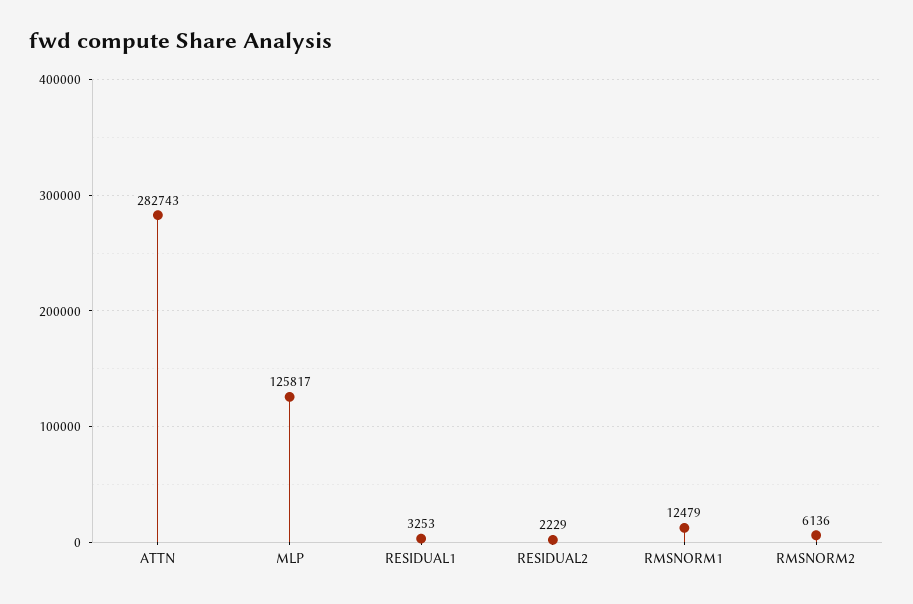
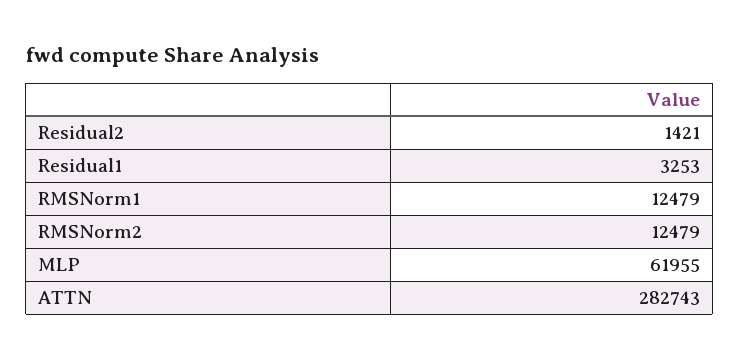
  {
    "ATTN": 282743,
-   "MLP": 125817,
+   "MLP": 61955,
    "RESIDUAL1": 3253,
-   "RESIDUAL2": 2229,
+   "RESIDUAL2": 1421,
    "RMSNORM1": 12479,
-   "RMSNORM2": 6136
+   "RMSNORM2": 12479
  }

